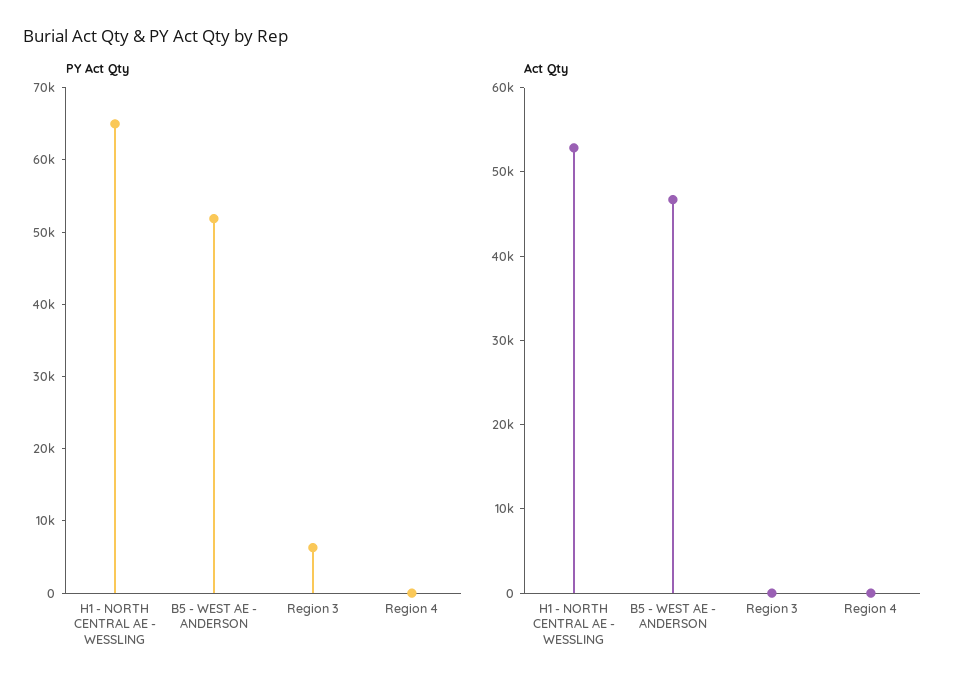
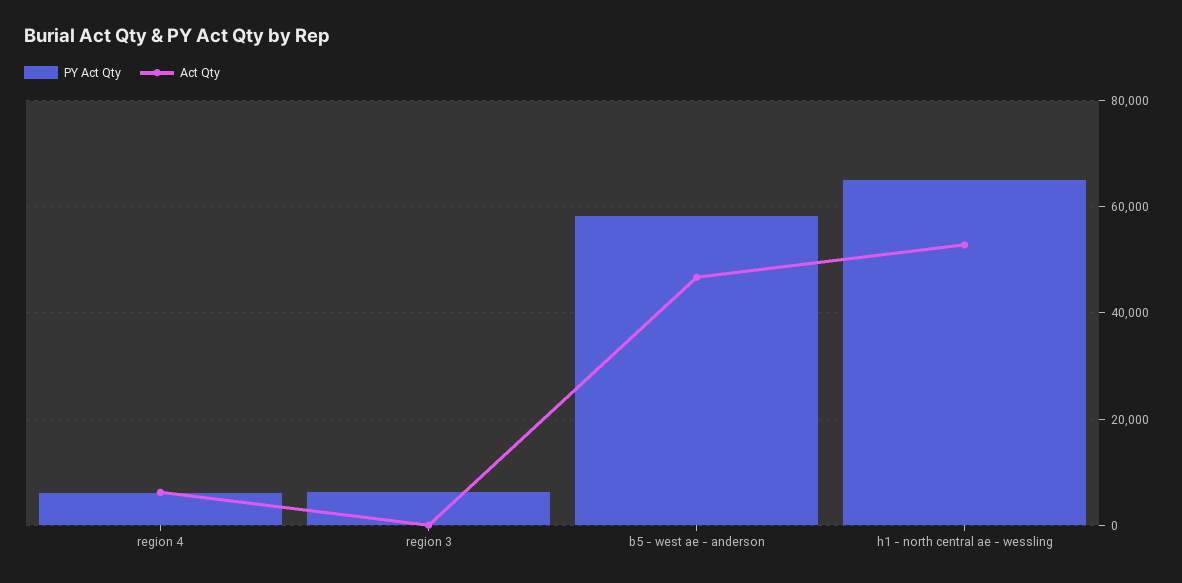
  {
    "PY Act Qty": {
      "H1 - NORTH CENTRAL AE - WESSLING": 64000,
-     "B5 - WEST AE - ANDERSON": 52000,
+     "B5 - WEST AE - ANDERSON": 58000,
      "Region 3": 6000,
-     "Region 4": 0
+     "Region 4": 6000
    },
    "Act Qty": {
      "H1 - NORTH CENTRAL AE - WESSLING": 52000,
      "B5 - WEST AE - ANDERSON": 46000,
      "Region 3": 0,
-     "Region 4": 0
+     "Region 4": 6000
    }
  }

